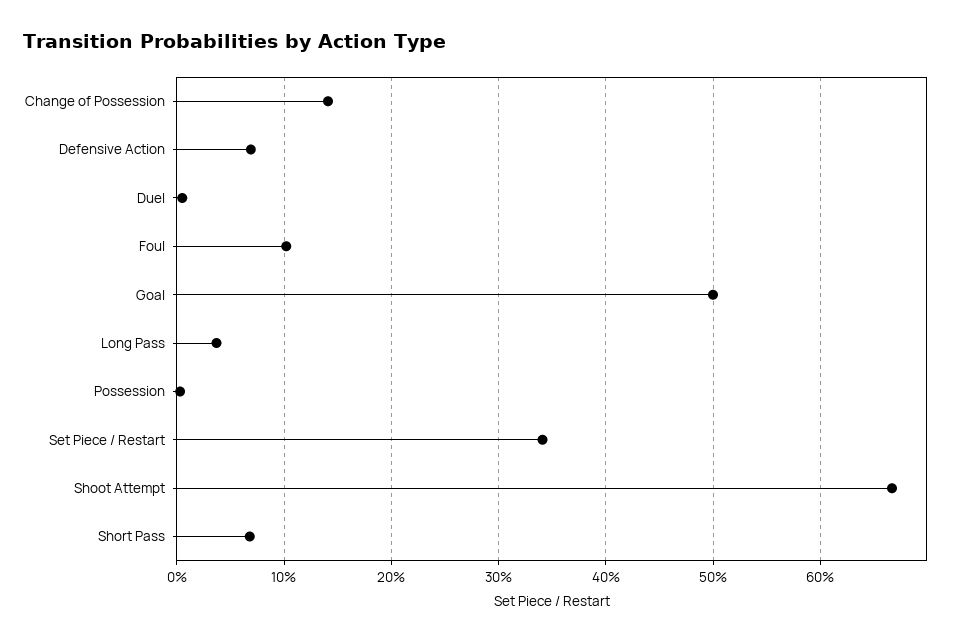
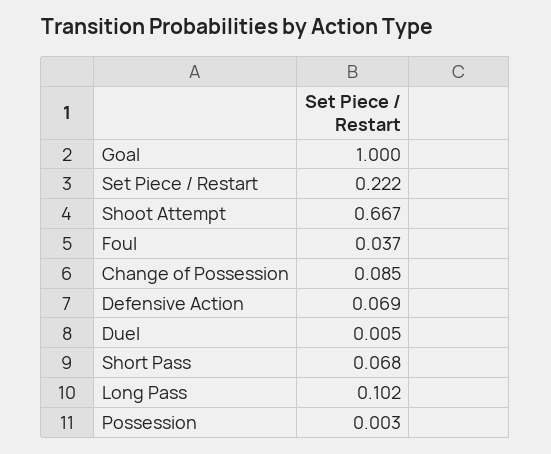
  {
-   "Change of Possession": 0.14,
+   "Change of Possession": 0.085,
    "Defensive Action": 0.069,
    "Duel": 0.005,
-   "Foul": 0.1,
+   "Foul": 0.037,
-   "Goal": 0.5,
+   "Goal": 1,
-   "Long Pass": 0.04,
+   "Long Pass": 0.102,
    "Possession": 0.003,
-   "Set Piece / Restart": 0.34,
+   "Set Piece / Restart": 0.222,
    "Shoot Attempt": 0.667,
    "Short Pass": 0.068
  }

